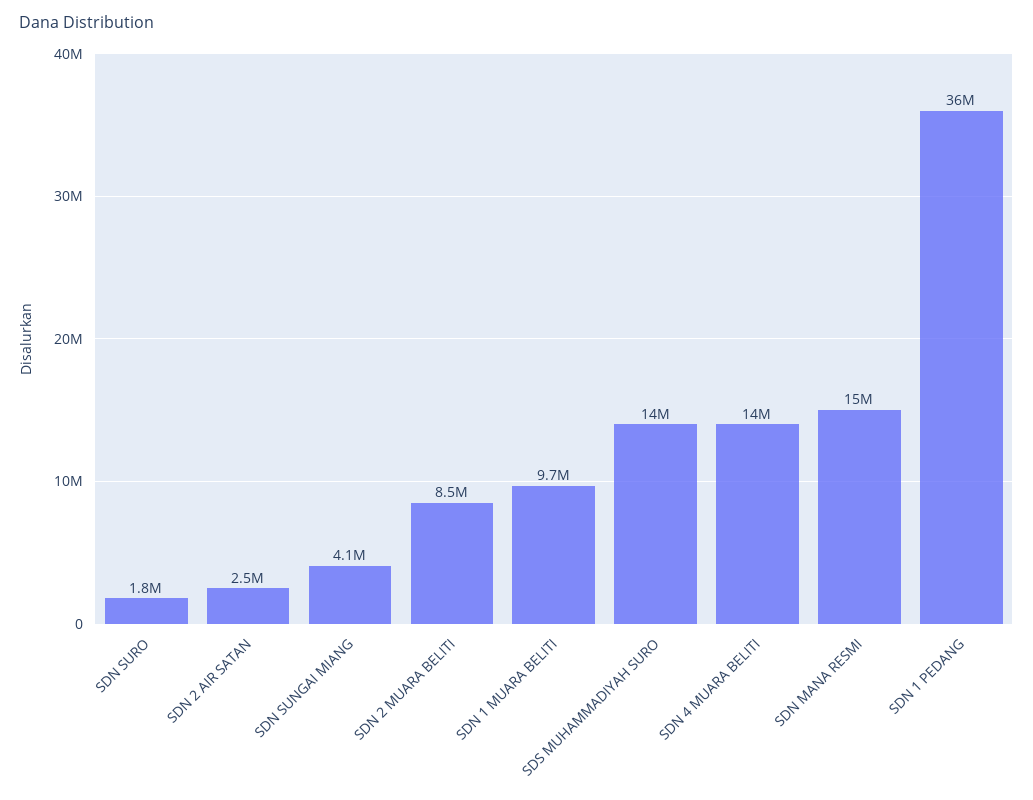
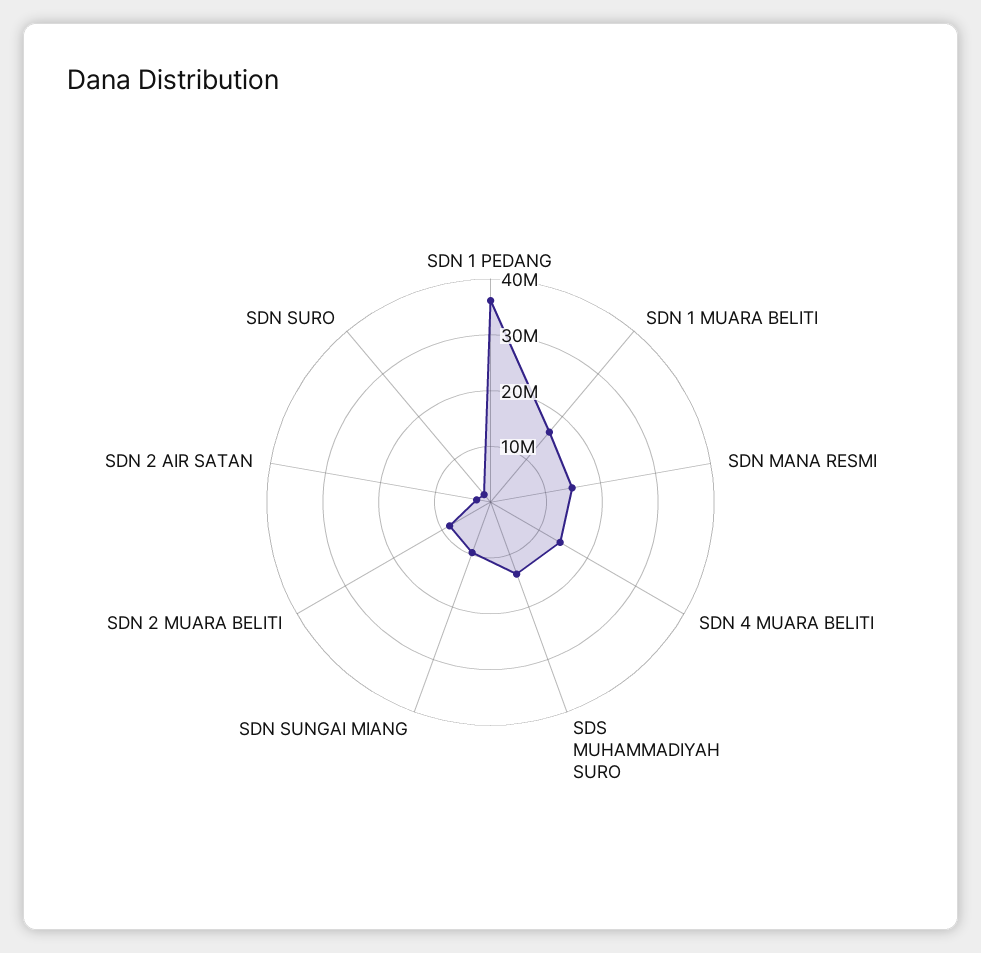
  {
    "SDN SURO": 1800000,
    "SDN 2 AIR SATAN": 2500000,
-   "SDN SUNGAI MIANG": 4100000,
+   "SDN SUNGAI MIANG": 10000000,
    "SDN 2 MUARA BELITI": 8500000,
-   "SDN 1 MUARA BELITI": 9700000,
+   "SDN 1 MUARA BELITI": 16000000,
    "SDS MUHAMMADIYAH SURO": 14000000,
    "SDN 4 MUARA BELITI": 14000000,
    "SDN MANA RESMI": 15000000,
    "SDN 1 PEDANG": 36000000
  }

